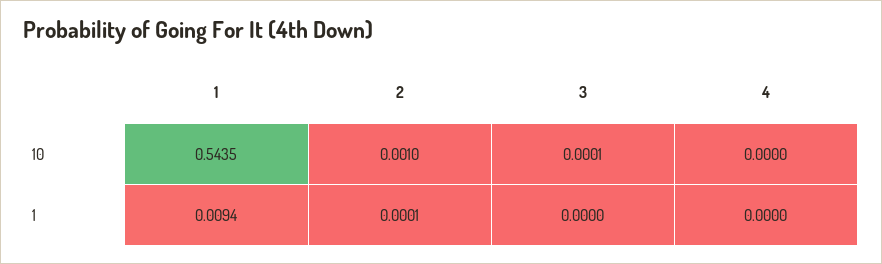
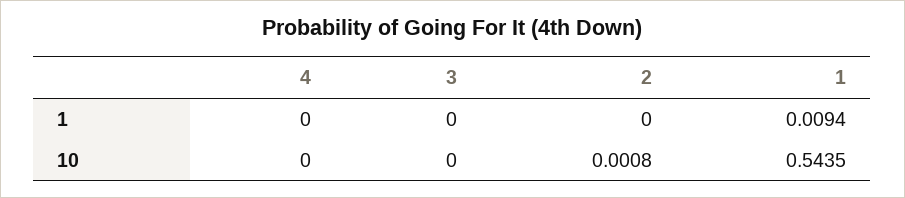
  {
    "1": {
      "10": 0.5435,
      "1": 0.0094
    },
    "2": {
-     "10": 0.001,
+     "10": 0.0008,
-     "1": 0.0001
+     "1": 0
    },
    "3": {
-     "10": 0.0001,
+     "10": 0,
      "1": 0
    },
    "4": {
      "10": 0,
      "1": 0
    }
  }

